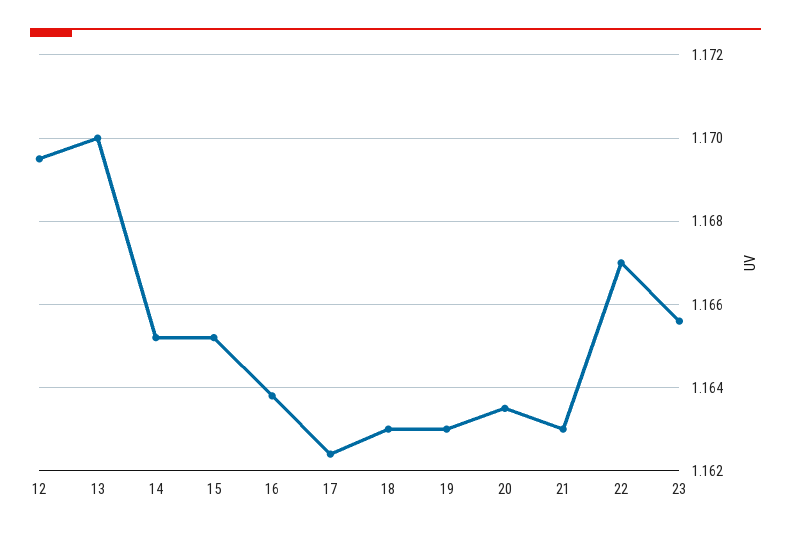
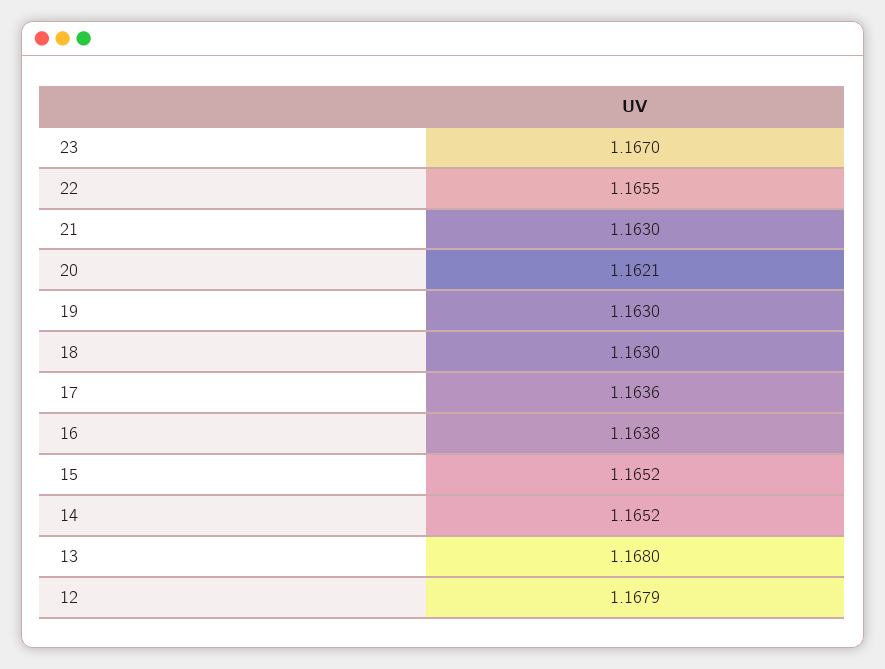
  {
-   "12": 1.1695,
+   "12": 1.1679,
-   "13": 1.17,
+   "13": 1.168,
    "14": 1.1652,
    "15": 1.1652,
    "16": 1.1638,
-   "17": 1.1625,
+   "17": 1.1636,
    "18": 1.163,
    "19": 1.163,
-   "20": 1.1635,
+   "20": 1.1621,
    "21": 1.163,
-   "22": 1.167,
+   "22": 1.1655,
-   "23": 1.1655
+   "23": 1.167
  }

